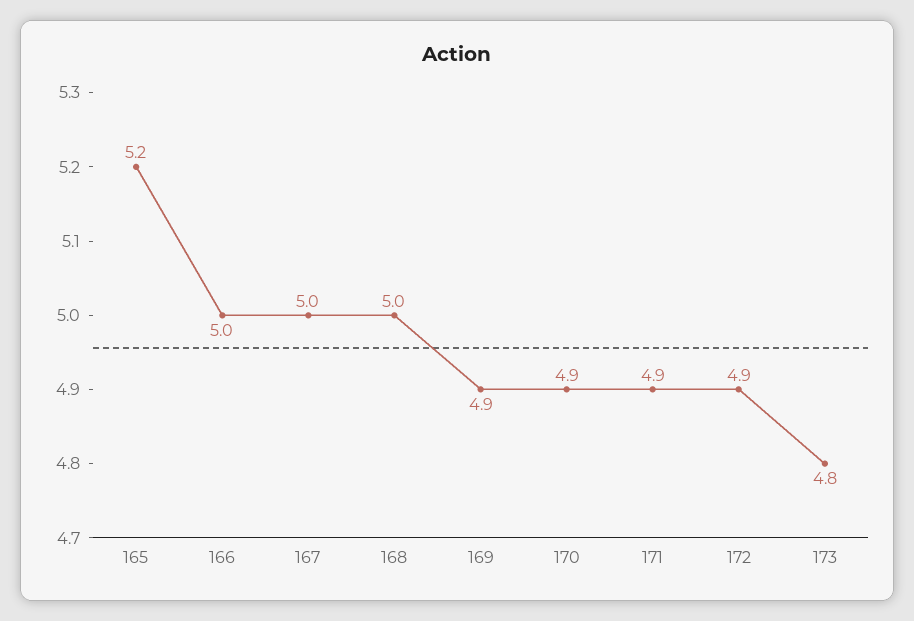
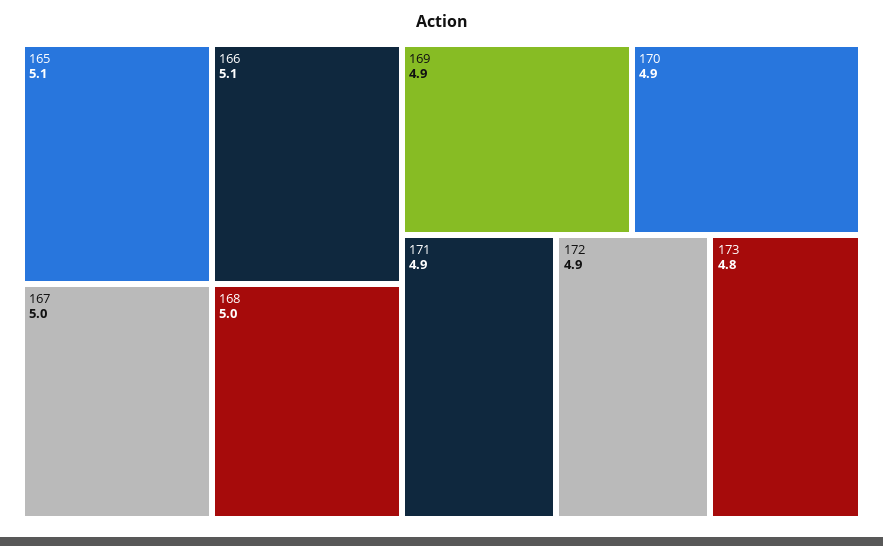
  {
-   "165": 5.2,
+   "165": 5.1,
-   "166": 5,
+   "166": 5.1,
    "167": 5,
    "168": 5,
    "169": 4.9,
    "170": 4.9,
    "171": 4.9,
    "172": 4.9,
    "173": 4.8
  }

